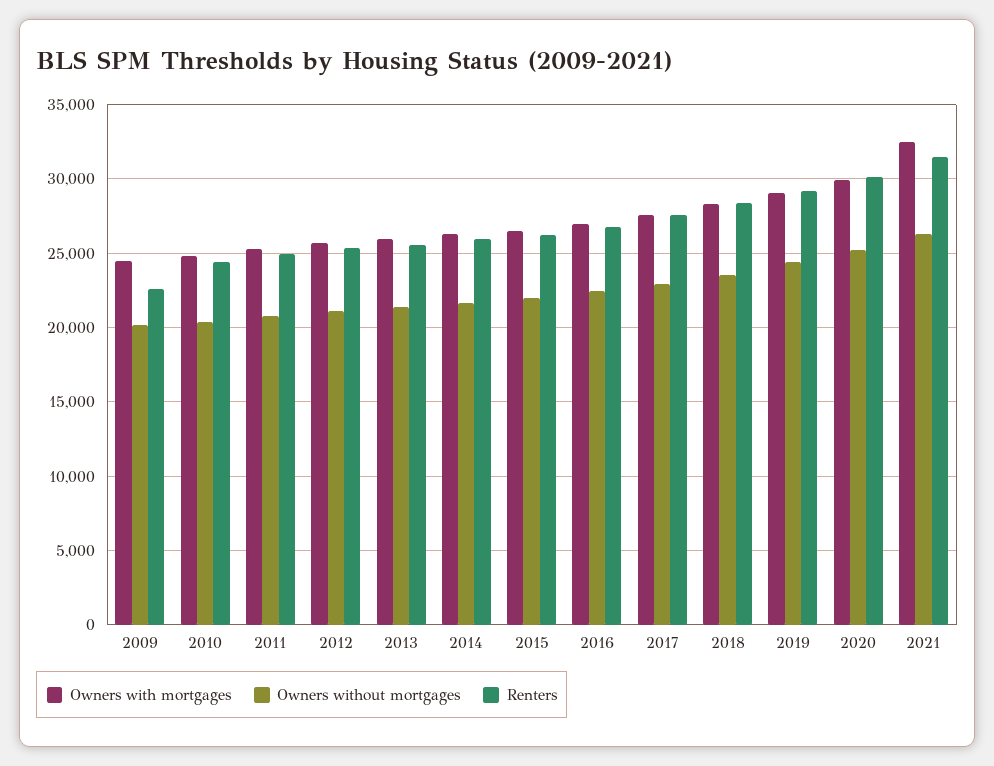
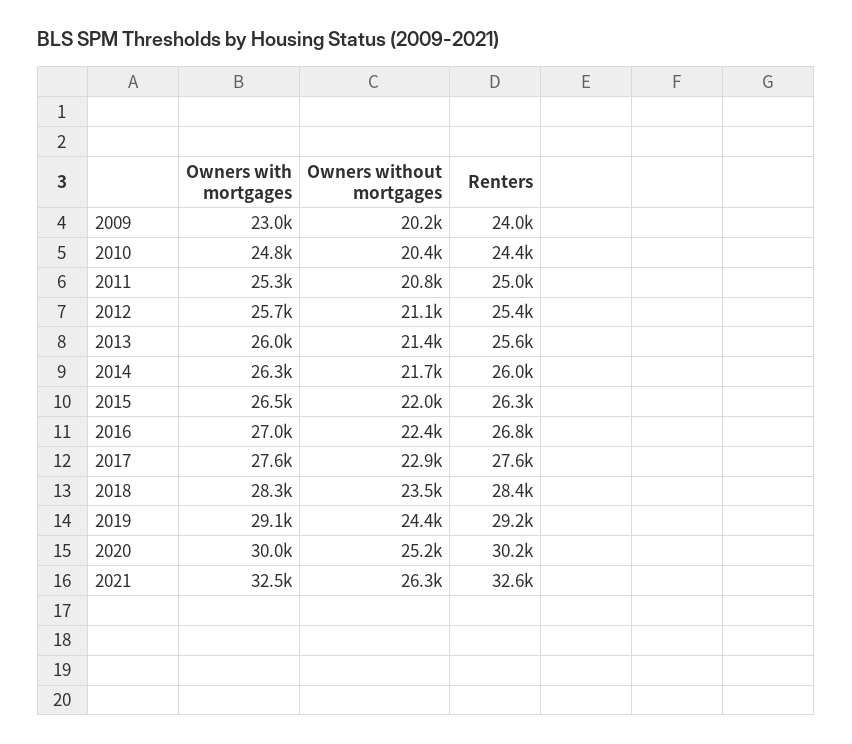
  {
    "Owners with mortgages": {
-     "2009": 24500,
+     "2009": 23000,
      "2010": 24800,
      "2011": 25300,
      "2012": 25700,
      "2013": 26000,
      "2014": 26300,
      "2015": 26500,
      "2016": 27000,
      "2017": 27600,
      "2018": 28300,
      "2019": 29100,
      "2020": 30000,
      "2021": 32500
    },
    "Owners without mortgages": {
      "2009": 20200,
      "2010": 20400,
      "2011": 20800,
      "2012": 21100,
      "2013": 21400,
      "2014": 21700,
      "2015": 22000,
      "2016": 22400,
      "2017": 22900,
      "2018": 23500,
      "2019": 24400,
      "2020": 25200,
      "2021": 26300
    },
    "Renters": {
-     "2009": 22500,
+     "2009": 24000,
      "2010": 24400,
      "2011": 25000,
      "2012": 25400,
      "2013": 25600,
      "2014": 26000,
      "2015": 26300,
      "2016": 26800,
      "2017": 27600,
      "2018": 28400,
      "2019": 29200,
      "2020": 30200,
-     "2021": 31500
+     "2021": 32600
    }
  }

